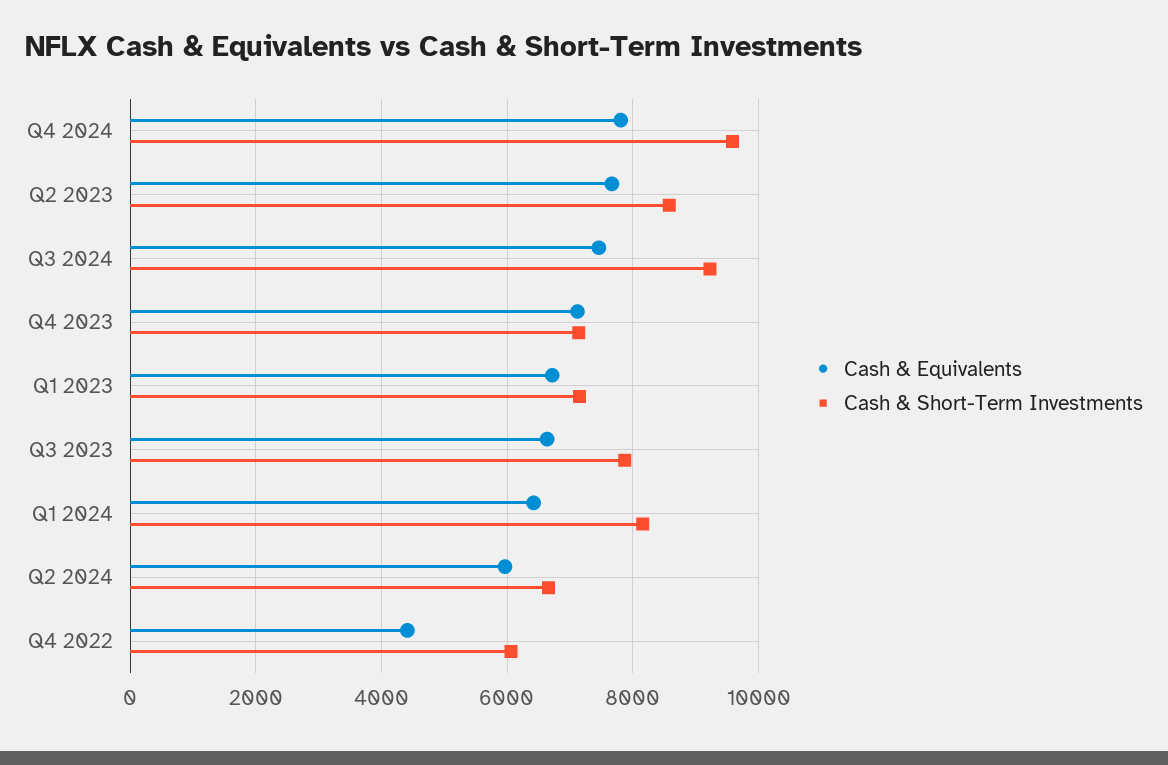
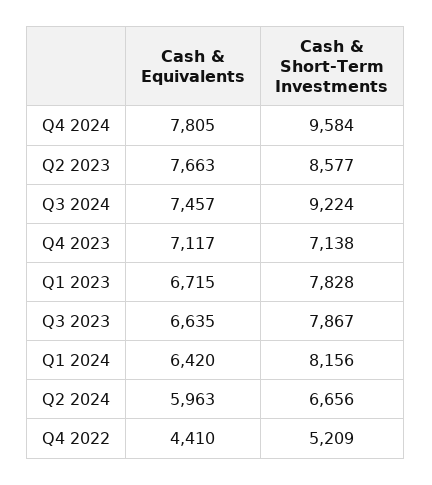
  {
    "Cash & Equivalents": {
      "Q4 2024": 7805,
      "Q2 2023": 7663,
      "Q3 2024": 7457,
      "Q4 2023": 7117,
      "Q1 2023": 6715,
      "Q3 2023": 6635,
      "Q1 2024": 6420,
      "Q2 2024": 5963,
      "Q4 2022": 4410
    },
    "Cash & Short-Term Investments": {
      "Q4 2024": 9584,
      "Q2 2023": 8577,
      "Q3 2024": 9224,
      "Q4 2023": 7138,
-     "Q1 2023": 7200,
+     "Q1 2023": 7828,
      "Q3 2023": 7867,
      "Q1 2024": 8156,
      "Q2 2024": 6656,
-     "Q4 2022": 6000
+     "Q4 2022": 5209
    }
  }

